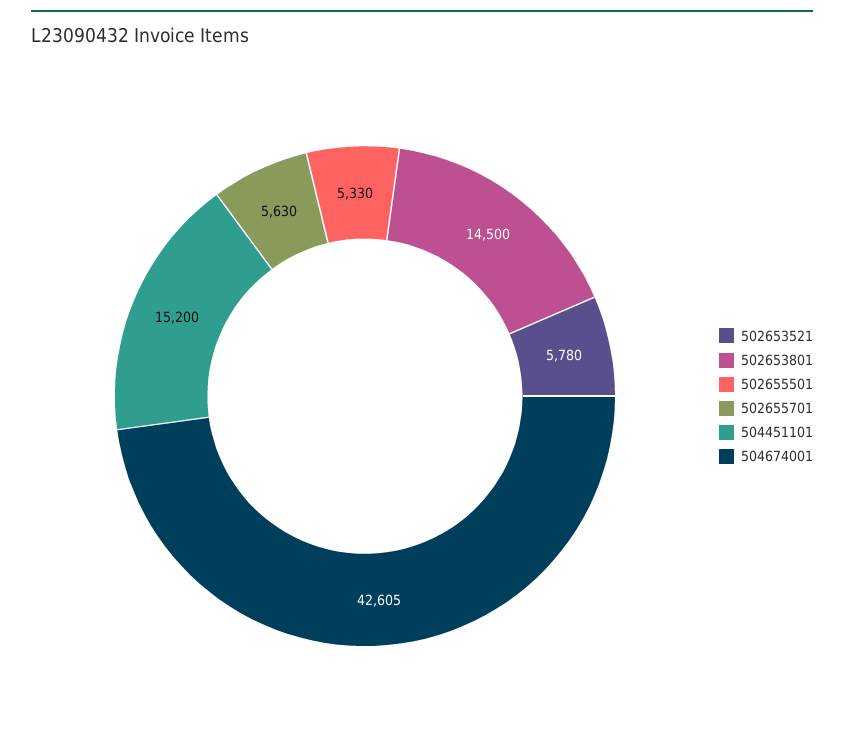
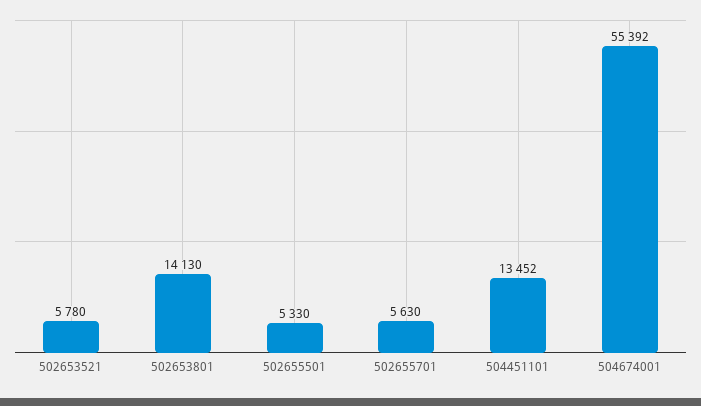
  {
    "502653521": 5780,
-   "502653801": 14500,
+   "502653801": 14130,
    "502655501": 5330,
    "502655701": 5630,
-   "504451101": 15200,
+   "504451101": 13452,
-   "504674001": 42605
+   "504674001": 55392
  }

